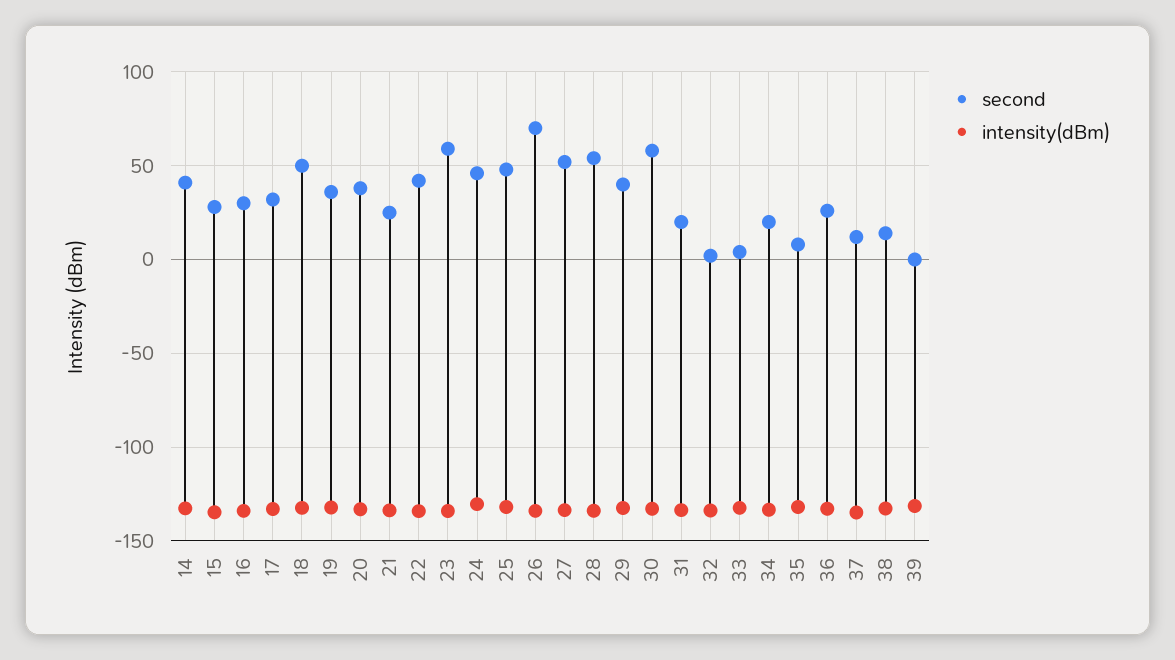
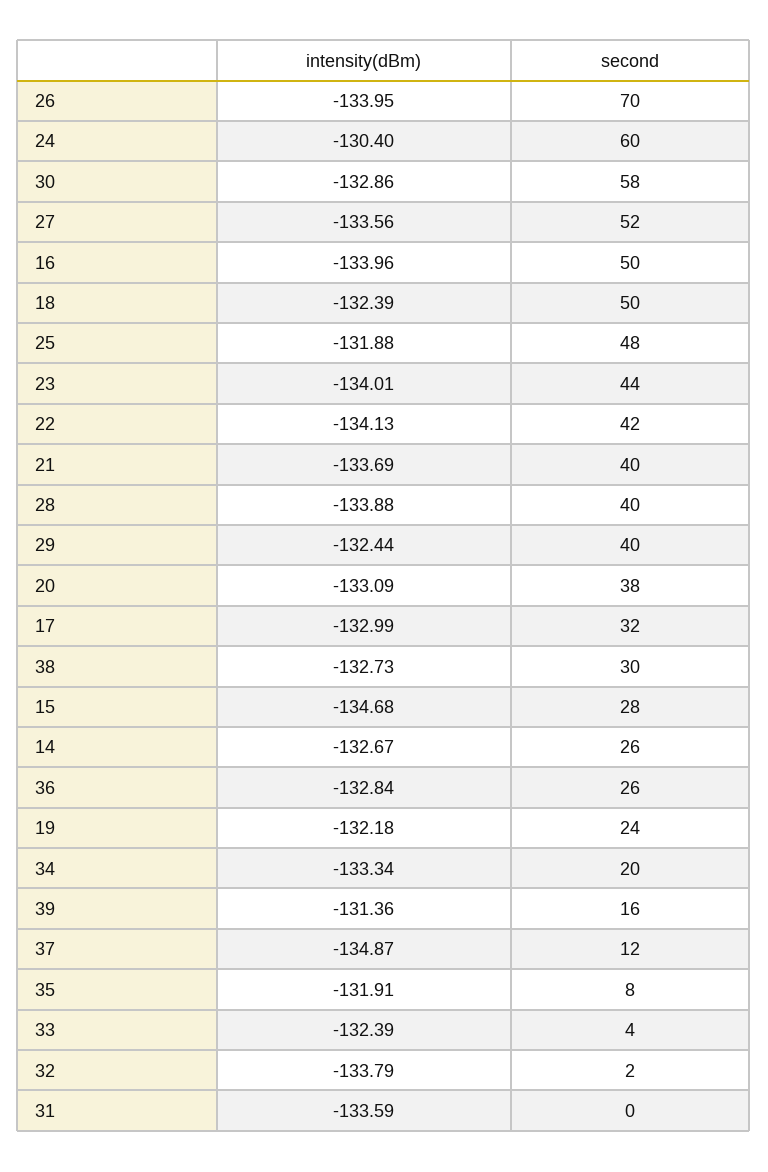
  {
    "second": {
-     "14": 40,
+     "14": 26,
      "15": 28,
-     "16": 30,
+     "16": 50,
      "17": 32,
      "18": 50,
-     "19": 35,
+     "19": 24,
      "20": 38,
-     "21": 25,
+     "21": 40,
      "22": 42,
-     "23": 60,
+     "23": 44,
-     "24": 45,
+     "24": 60,
      "25": 48,
      "26": 70,
      "27": 52,
-     "28": 55,
+     "28": 40,
      "29": 40,
      "30": 58,
-     "31": 20,
+     "31": 0,
      "32": 2,
      "33": 4,
      "34": 20,
      "35": 8,
      "36": 26,
      "37": 12,
-     "38": 15,
+     "38": 30,
-     "39": 0
+     "39": 16
    },
    "intensity(dBm)": {
      "14": -132.67,
      "15": -134.68,
      "16": -133.96,
      "17": -132.99,
      "18": -132.39,
      "19": -132.18,
      "20": -133.09,
      "21": -133.69,
      "22": -134.13,
      "23": -134.01,
      "24": -130.4,
      "25": -131.88,
      "26": -133.95,
      "27": -133.56,
      "28": -133.88,
      "29": -132.44,
      "30": -132.86,
      "31": -133.59,
      "32": -133.79,
      "33": -132.39,
      "34": -133.34,
      "35": -131.91,
      "36": -132.84,
      "37": -134.87,
      "38": -132.73,
      "39": -131.36
    }
  }

